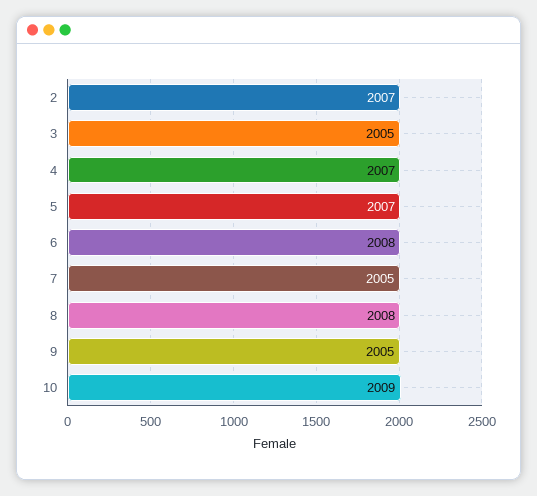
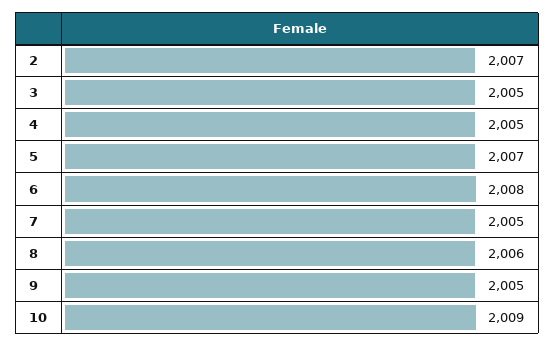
  {
    "2": 2007,
    "3": 2005,
-   "4": 2007,
+   "4": 2005,
    "5": 2007,
    "6": 2008,
    "7": 2005,
-   "8": 2008,
+   "8": 2006,
    "9": 2005,
    "10": 2009
  }

